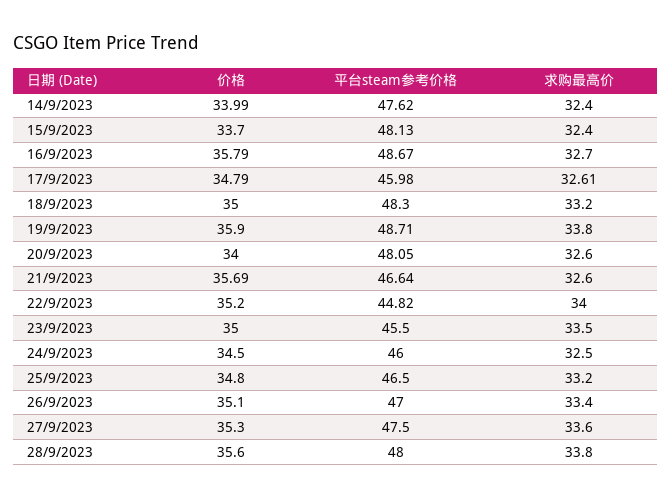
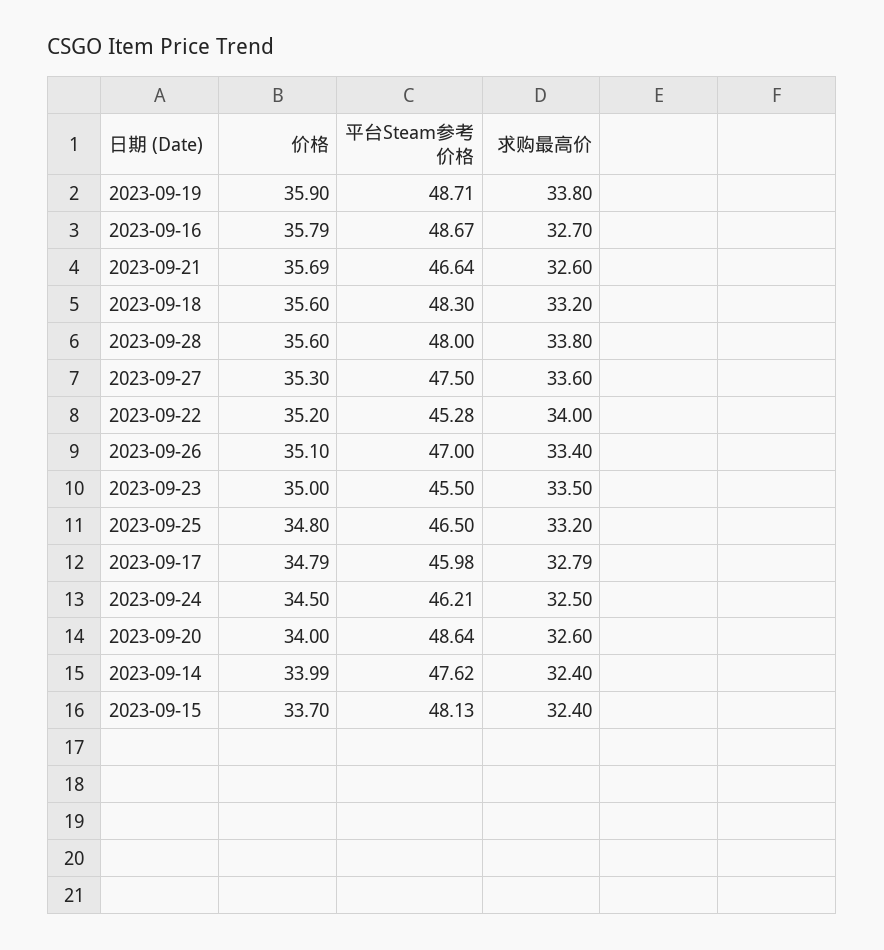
  {
    "价格": {
      "14/9/2023": 33.99,
      "15/9/2023": 33.7,
      "16/9/2023": 35.79,
      "17/9/2023": 34.79,
-     "18/9/2023": 35,
+     "18/9/2023": 35.6,
      "19/9/2023": 35.9,
      "20/9/2023": 34,
      "21/9/2023": 35.69,
      "22/9/2023": 35.2,
      "23/9/2023": 35,
      "24/9/2023": 34.5,
      "25/9/2023": 34.8,
      "26/9/2023": 35.1,
      "27/9/2023": 35.3,
      "28/9/2023": 35.6
    },
    "平台steam参考价格": {
      "14/9/2023": 47.62,
      "15/9/2023": 48.13,
      "16/9/2023": 48.67,
      "17/9/2023": 45.98,
      "18/9/2023": 48.3,
      "19/9/2023": 48.71,
-     "20/9/2023": 48.05,
+     "20/9/2023": 48.64,
      "21/9/2023": 46.64,
-     "22/9/2023": 44.82,
+     "22/9/2023": 45.28,
      "23/9/2023": 45.5,
-     "24/9/2023": 46,
+     "24/9/2023": 46.21,
      "25/9/2023": 46.5,
      "26/9/2023": 47,
      "27/9/2023": 47.5,
      "28/9/2023": 48
    },
    "求购最高价": {
      "14/9/2023": 32.4,
      "15/9/2023": 32.4,
      "16/9/2023": 32.7,
-     "17/9/2023": 32.61,
+     "17/9/2023": 32.79,
      "18/9/2023": 33.2,
      "19/9/2023": 33.8,
      "20/9/2023": 32.6,
      "21/9/2023": 32.6,
      "22/9/2023": 34,
      "23/9/2023": 33.5,
      "24/9/2023": 32.5,
      "25/9/2023": 33.2,
      "26/9/2023": 33.4,
      "27/9/2023": 33.6,
      "28/9/2023": 33.8
    }
  }

